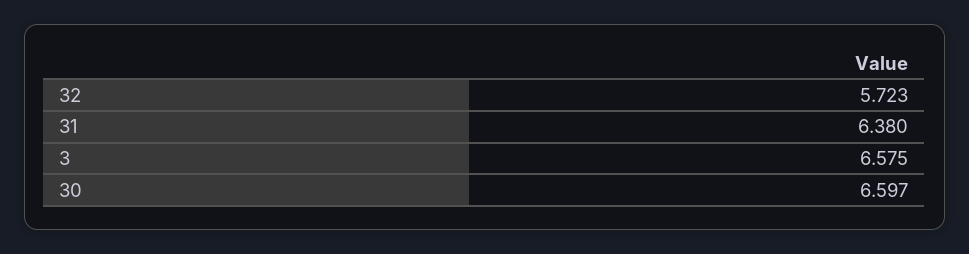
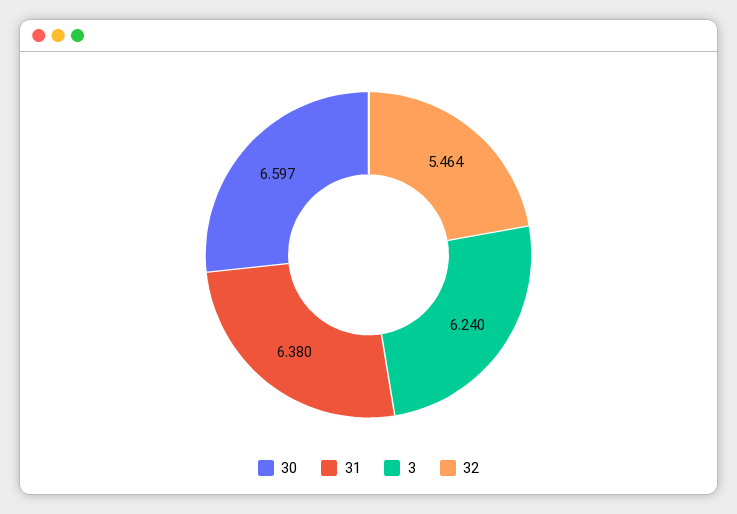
  {
-   "32": 5.723,
+   "32": 5.464,
    "31": 6.38,
-   "3": 6.575,
+   "3": 6.24,
    "30": 6.597
  }

